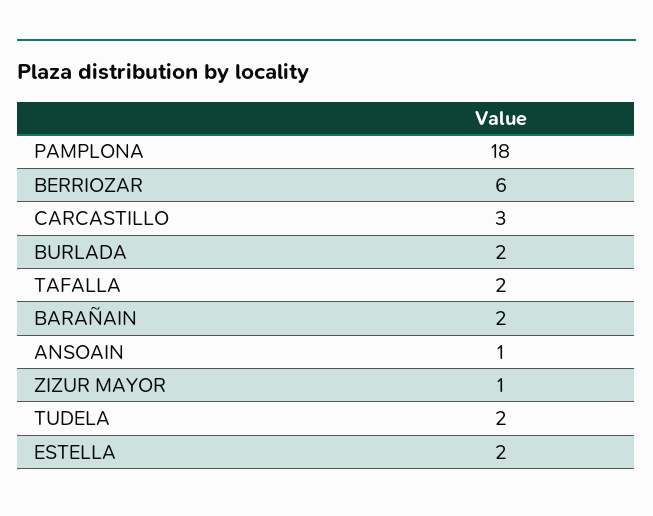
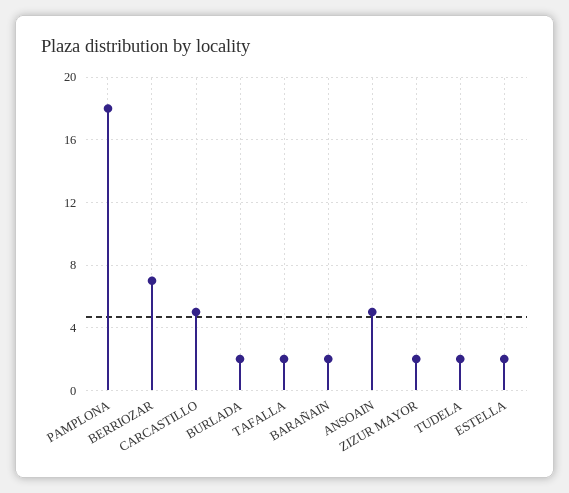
  {
    "PAMPLONA": 18,
-   "BERRIOZAR": 6,
+   "BERRIOZAR": 7,
-   "CARCASTILLO": 3,
+   "CARCASTILLO": 5,
    "BURLADA": 2,
    "TAFALLA": 2,
    "BARAÑAIN": 2,
-   "ANSOAIN": 1,
+   "ANSOAIN": 5,
-   "ZIZUR MAYOR": 1,
+   "ZIZUR MAYOR": 2,
    "TUDELA": 2,
    "ESTELLA": 2
  }

